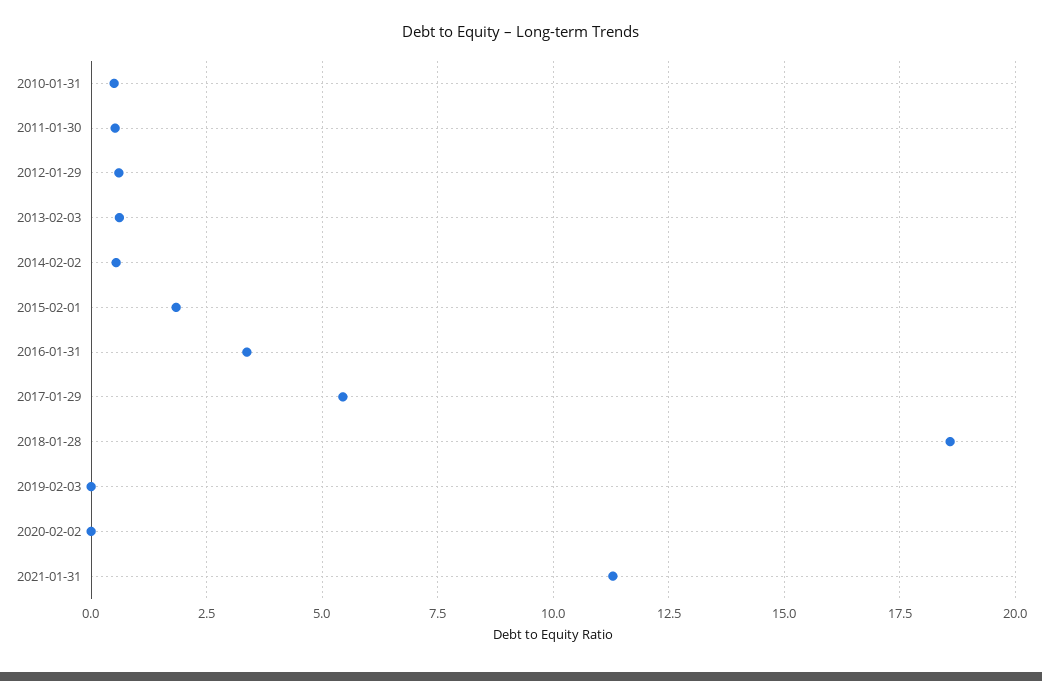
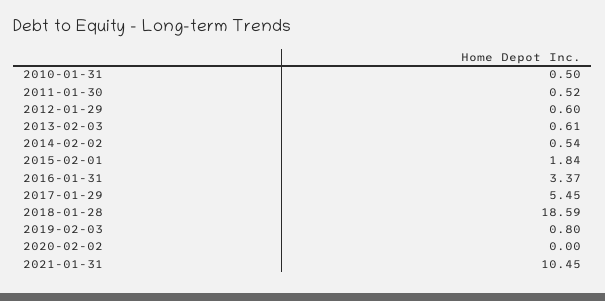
  {
    "2010-01-31": 0.5,
    "2011-01-30": 0.52,
    "2012-01-29": 0.6,
    "2013-02-03": 0.61,
    "2014-02-02": 0.54,
    "2015-02-01": 1.84,
    "2016-01-31": 3.37,
    "2017-01-29": 5.45,
    "2018-01-28": 18.59,
-   "2019-02-03": 0,
+   "2019-02-03": 0.8,
    "2020-02-02": 0,
-   "2021-01-31": 11.25
+   "2021-01-31": 10.45
  }

